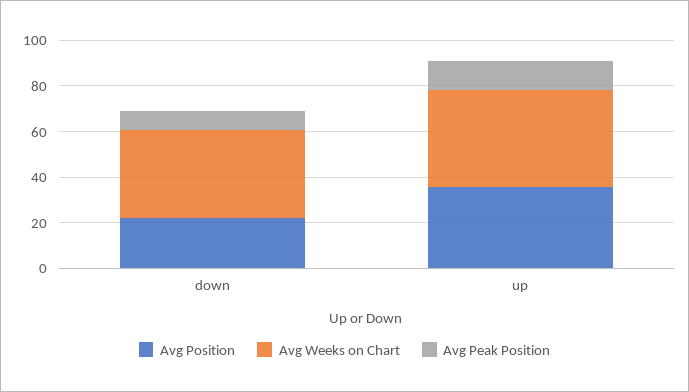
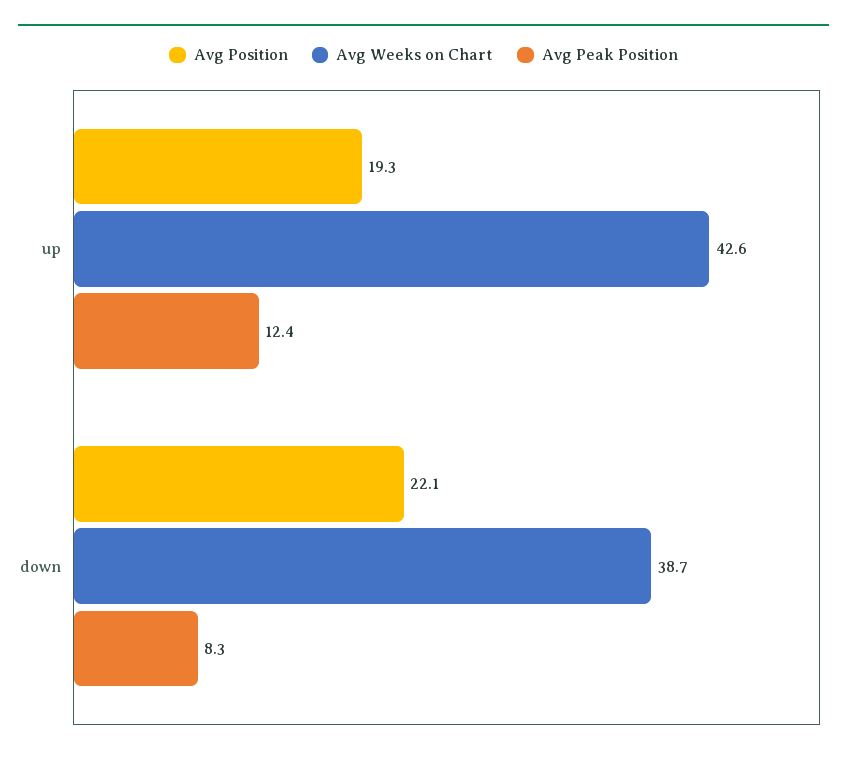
  {
    "Avg Position": {
      "down": 22.1,
-     "up": 35
+     "up": 19.3
    },
    "Avg Weeks on Chart": {
      "down": 38.7,
      "up": 42.6
    },
    "Avg Peak Position": {
      "down": 8.3,
      "up": 12.4
    }
  }

